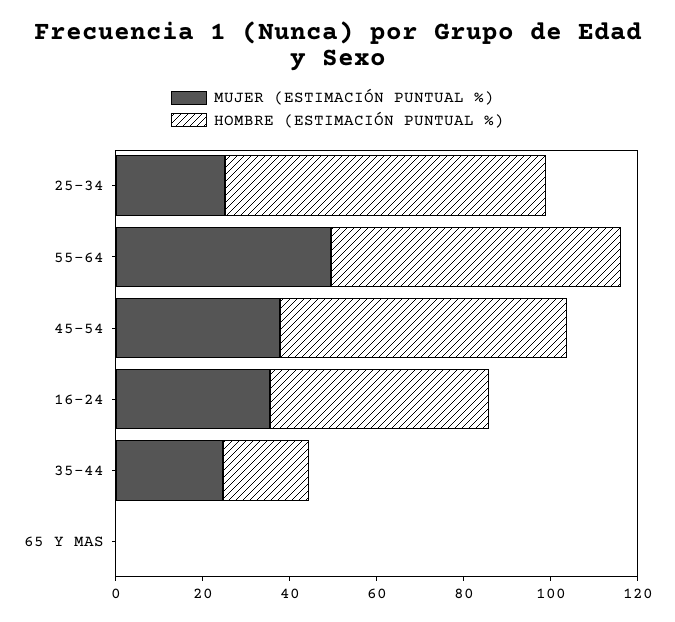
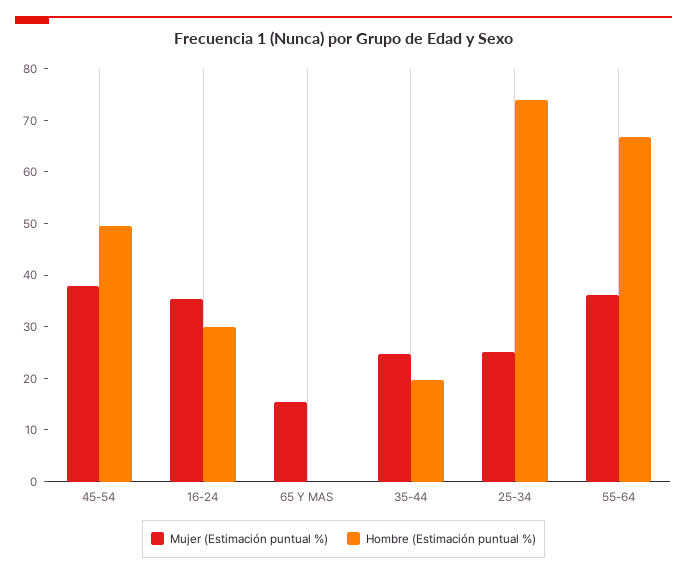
  {
    "MUJER (ESTIMACIÓN PUNTUAL %)": {
      "25-34": 26,
-     "55-64": 50,
+     "55-64": 36,
      "45-54": 38,
      "16-24": 36,
      "35-44": 24,
-     "65 Y MAS": 0
+     "65 Y MAS": 16
    },
    "HOMBRE (ESTIMACIÓN PUNTUAL %)": {
      "25-34": 74,
      "55-64": 66,
-     "45-54": 65,
+     "45-54": 50,
-     "16-24": 50,
+     "16-24": 30,
      "35-44": 20,
      "65 Y MAS": 0
    }
  }

